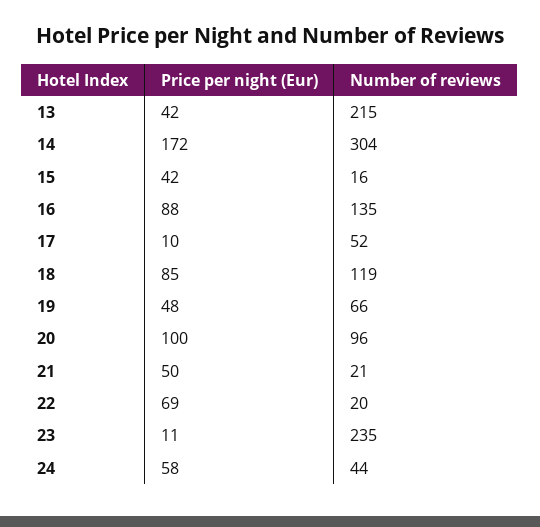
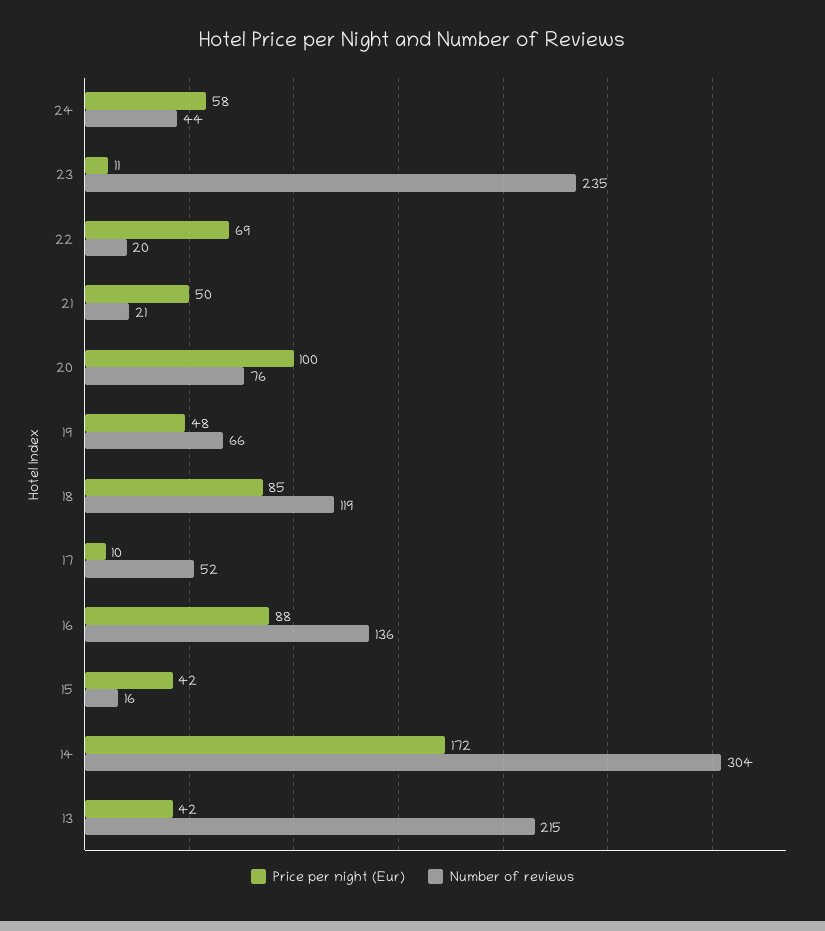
  {
    "Price per night (Eur)": {
      "13": 42,
      "14": 172,
      "15": 42,
      "16": 88,
      "17": 10,
      "18": 85,
      "19": 48,
      "20": 100,
      "21": 50,
      "22": 69,
      "23": 11,
      "24": 58
    },
    "Number of reviews": {
      "13": 215,
      "14": 304,
      "15": 16,
-     "16": 135,
+     "16": 136,
      "17": 52,
      "18": 119,
      "19": 66,
-     "20": 96,
+     "20": 76,
      "21": 21,
      "22": 20,
      "23": 235,
      "24": 44
    }
  }

